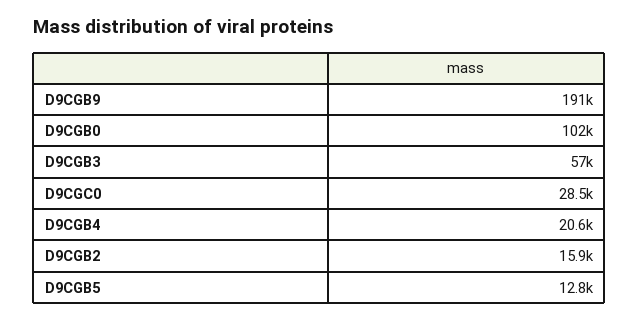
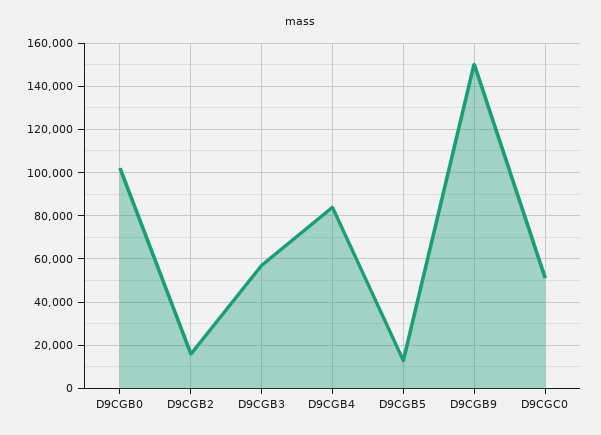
  {
-   "D9CGB9": 191000,
+   "D9CGB9": 150000,
    "D9CGB0": 102000,
    "D9CGB3": 57000,
-   "D9CGC0": 28500,
+   "D9CGC0": 50000,
-   "D9CGB4": 20600,
+   "D9CGB4": 85000,
    "D9CGB2": 15900,
    "D9CGB5": 12800
  }

